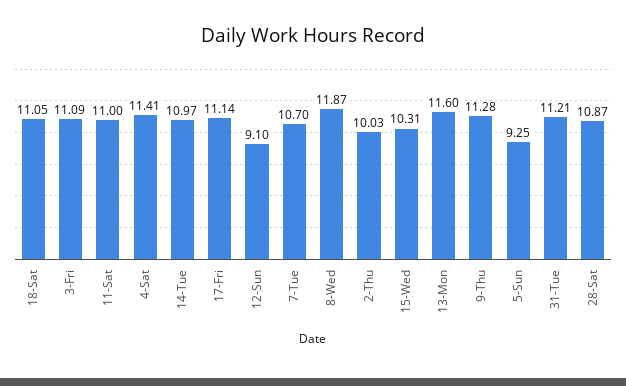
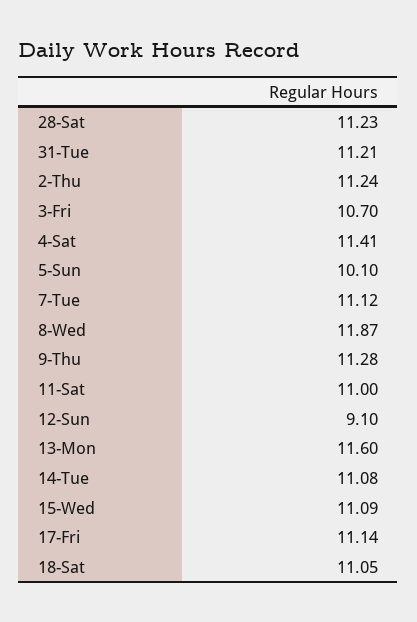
  {
    "18-Sat": 11.05,
-   "3-Fri": 11.09,
+   "3-Fri": 10.7,
    "11-Sat": 11,
    "4-Sat": 11.41,
-   "14-Tue": 10.97,
+   "14-Tue": 11.08,
    "17-Fri": 11.14,
    "12-Sun": 9.1,
-   "7-Tue": 10.7,
+   "7-Tue": 11.12,
    "8-Wed": 11.87,
-   "2-Thu": 10.03,
+   "2-Thu": 11.24,
-   "15-Wed": 10.31,
+   "15-Wed": 11.09,
    "13-Mon": 11.6,
    "9-Thu": 11.28,
-   "5-Sun": 9.25,
+   "5-Sun": 10.1,
    "31-Tue": 11.21,
-   "28-Sat": 10.87
+   "28-Sat": 11.23
  }

